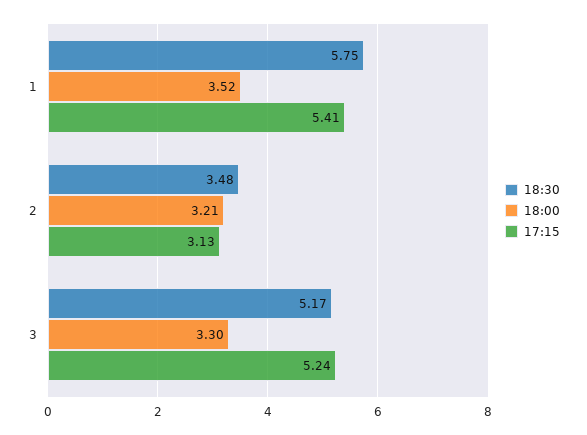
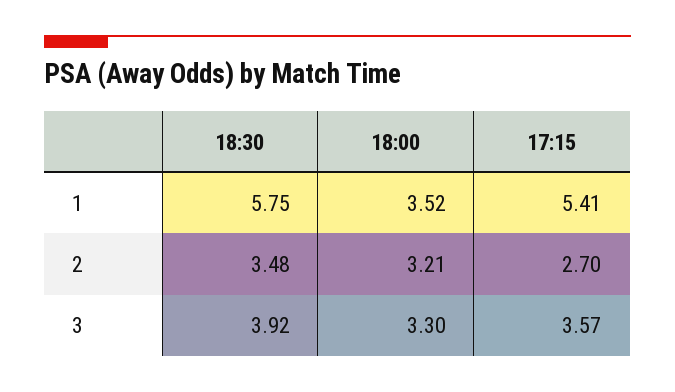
  {
    "18:30": {
      "1": 5.75,
      "2": 3.48,
-     "3": 5.17
+     "3": 3.92
    },
    "18:00": {
      "1": 3.52,
      "2": 3.21,
      "3": 3.3
    },
    "17:15": {
      "1": 5.41,
-     "2": 3.13,
+     "2": 2.7,
-     "3": 5.24
+     "3": 3.57
    }
  }

